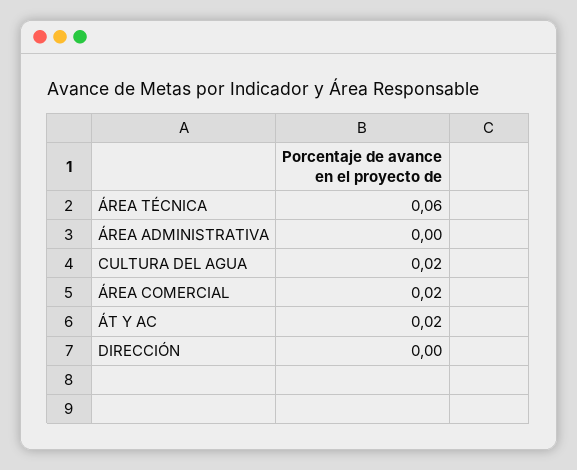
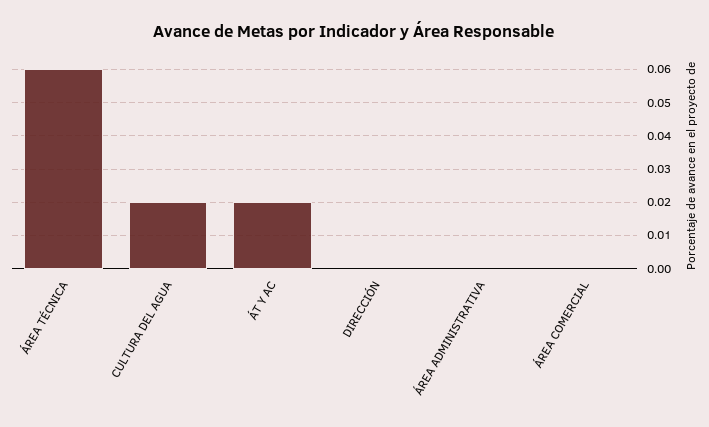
  {
    "ÁREA TÉCNICA": 0.06,
    "ÁREA ADMINISTRATIVA": 0,
    "CULTURA DEL AGUA": 0.02,
-   "ÁREA COMERCIAL": 0.02,
+   "ÁREA COMERCIAL": 0,
    "ÁT Y AC": 0.02,
    "DIRECCIÓN": 0
  }

